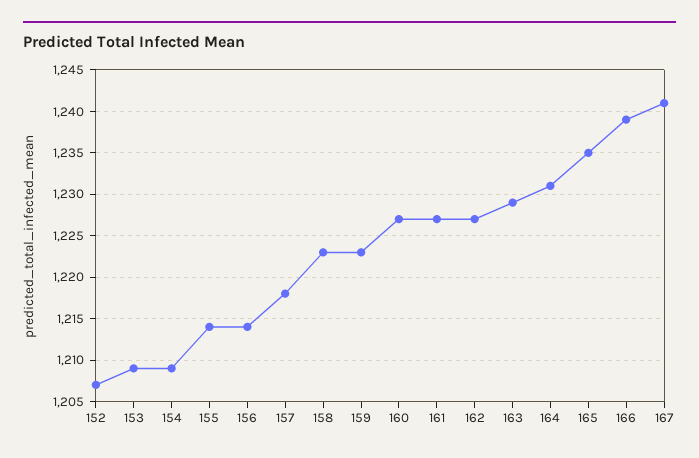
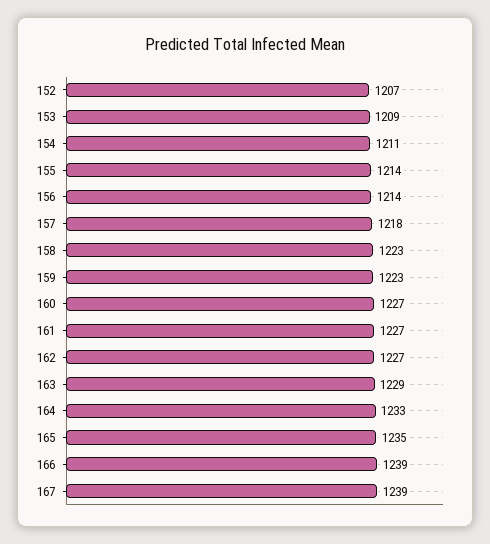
  {
    "152": 1207,
    "153": 1209,
-   "154": 1209,
+   "154": 1211,
    "155": 1214,
    "156": 1214,
    "157": 1218,
    "158": 1223,
    "159": 1223,
    "160": 1227,
    "161": 1227,
    "162": 1227,
    "163": 1229,
-   "164": 1231,
+   "164": 1233,
    "165": 1235,
    "166": 1239,
-   "167": 1241
+   "167": 1239
  }

